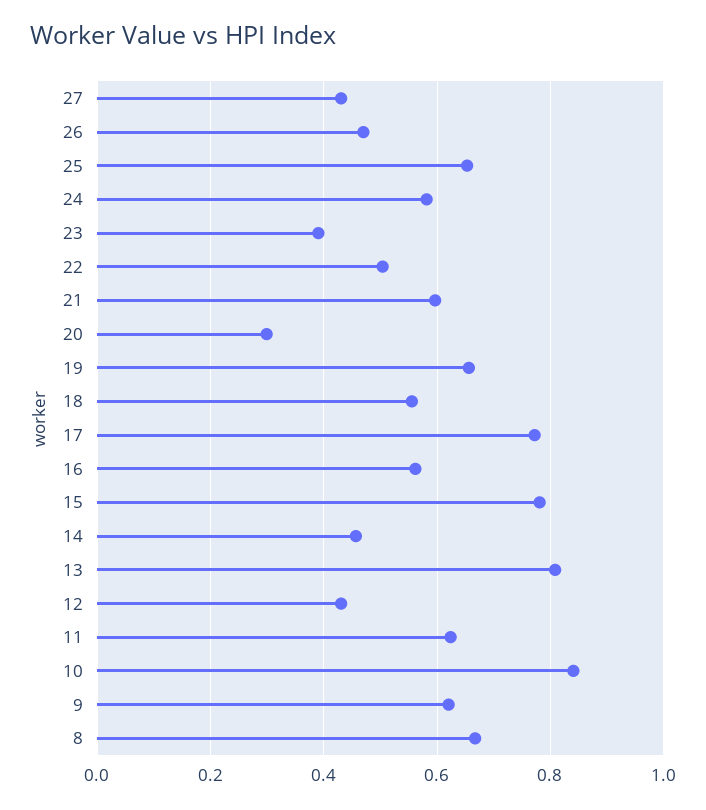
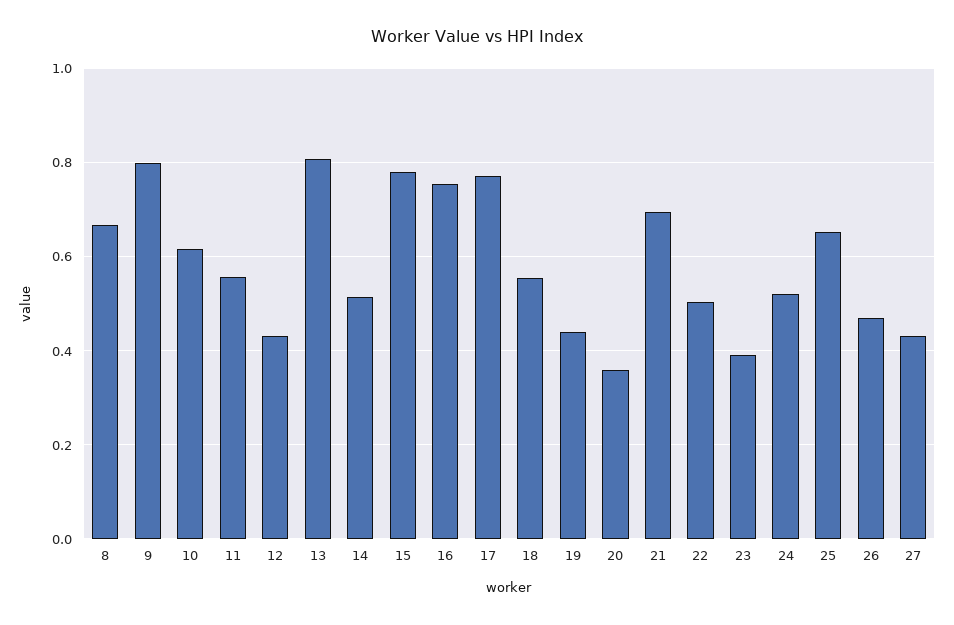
  {
    "27": 0.44,
    "26": 0.46,
    "25": 0.66,
-   "24": 0.58,
+   "24": 0.52,
    "23": 0.4,
    "22": 0.5,
-   "21": 0.6,
+   "21": 0.7,
-   "20": 0.3,
+   "20": 0.36,
-   "19": 0.66,
+   "19": 0.44,
    "18": 0.56,
    "17": 0.78,
-   "16": 0.56,
+   "16": 0.76,
    "15": 0.78,
-   "14": 0.46,
+   "14": 0.52,
    "13": 0.8,
    "12": 0.44,
-   "11": 0.62,
+   "11": 0.56,
-   "10": 0.84,
+   "10": 0.62,
-   "9": 0.62,
+   "9": 0.8,
    "8": 0.66
  }

